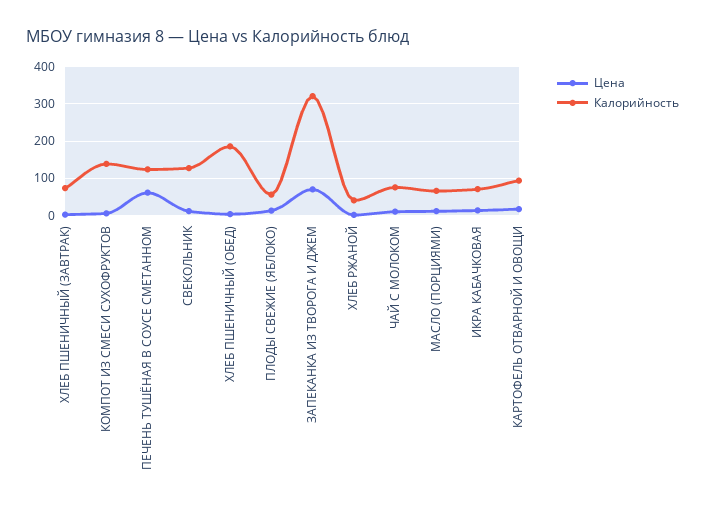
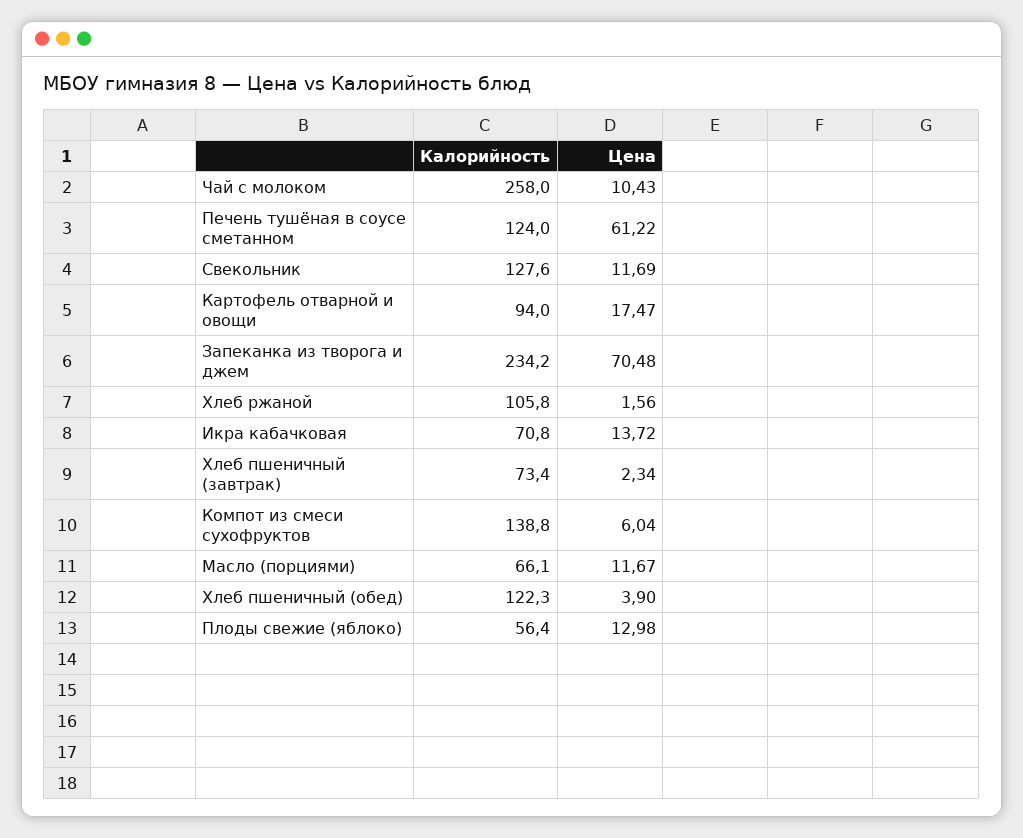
  {
    "Цена": {
      "ХЛЕБ ПШЕНИЧНЫЙ (ЗАВТРАК)": 2.34,
      "КОМПОТ ИЗ СМЕСИ СУХОФРУКТОВ": 6.04,
      "ПЕЧЕНЬ ТУШЁНАЯ В СОУСЕ СМЕТАННОМ": 61.22,
      "СВЕКОЛЬНИК": 11.69,
      "ХЛЕБ ПШЕНИЧНЫЙ (ОБЕД)": 3.9,
      "ПЛОДЫ СВЕЖИЕ (ЯБЛОКО)": 12.98,
      "ЗАПЕКАНКА ИЗ ТВОРОГА И ДЖЕМ": 70.48,
      "ХЛЕБ РЖАНОЙ": 1.56,
      "ЧАЙ С МОЛОКОМ": 10.43,
      "МАСЛО (ПОРЦИЯМИ)": 11.67,
      "ИКРА КАБАЧКОВАЯ": 13.72,
      "КАРТОФЕЛЬ ОТВАРНОЙ И ОВОЩИ": 17.47
    },
    "Калорийность": {
      "ХЛЕБ ПШЕНИЧНЫЙ (ЗАВТРАК)": 73.4,
      "КОМПОТ ИЗ СМЕСИ СУХОФРУКТОВ": 138.8,
      "ПЕЧЕНЬ ТУШЁНАЯ В СОУСЕ СМЕТАННОМ": 124,
      "СВЕКОЛЬНИК": 127.6,
-     "ХЛЕБ ПШЕНИЧНЫЙ (ОБЕД)": 180,
+     "ХЛЕБ ПШЕНИЧНЫЙ (ОБЕД)": 122.3,
      "ПЛОДЫ СВЕЖИЕ (ЯБЛОКО)": 56.4,
-     "ЗАПЕКАНКА ИЗ ТВОРОГА И ДЖЕМ": 320,
+     "ЗАПЕКАНКА ИЗ ТВОРОГА И ДЖЕМ": 234.2,
-     "ХЛЕБ РЖАНОЙ": 40,
+     "ХЛЕБ РЖАНОЙ": 105.8,
-     "ЧАЙ С МОЛОКОМ": 80,
+     "ЧАЙ С МОЛОКОМ": 258,
      "МАСЛО (ПОРЦИЯМИ)": 66.1,
      "ИКРА КАБАЧКОВАЯ": 70.8,
      "КАРТОФЕЛЬ ОТВАРНОЙ И ОВОЩИ": 94
    }
  }

